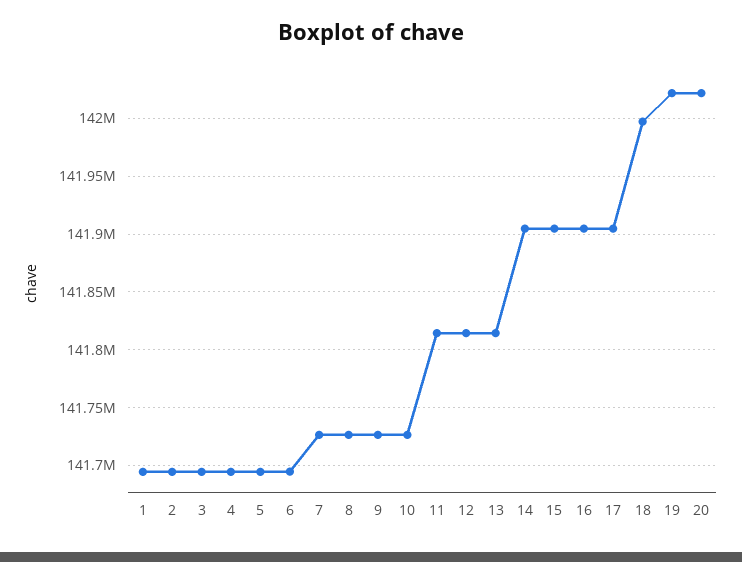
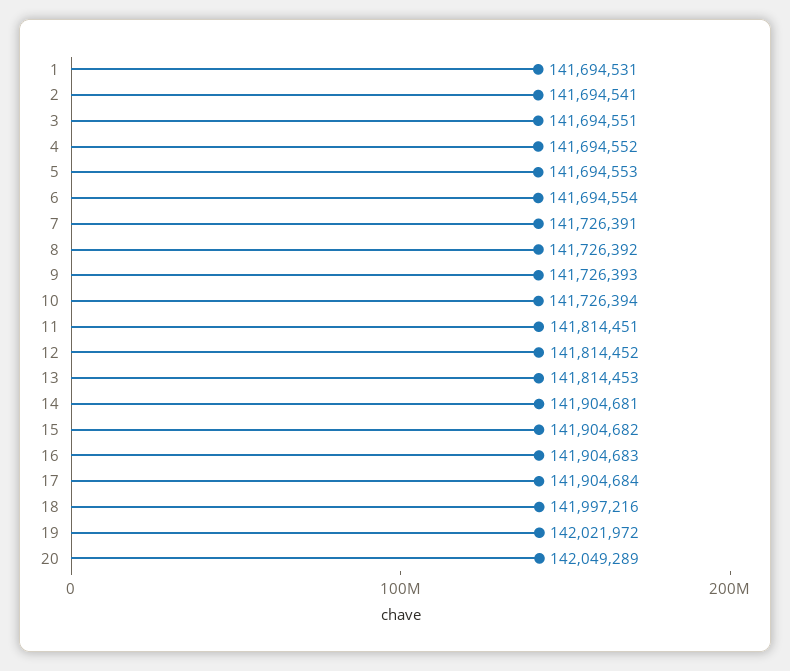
  {
    "1": 141694531,
    "2": 141694541,
    "3": 141694551,
    "4": 141694552,
    "5": 141694553,
    "6": 141694554,
    "7": 141726391,
    "8": 141726392,
    "9": 141726393,
    "10": 141726394,
    "11": 141814451,
    "12": 141814452,
    "13": 141814453,
    "14": 141904681,
    "15": 141904682,
    "16": 141904683,
    "17": 141904684,
    "18": 141997216,
    "19": 142021972,
-   "20": 142020000
+   "20": 142049289
  }

